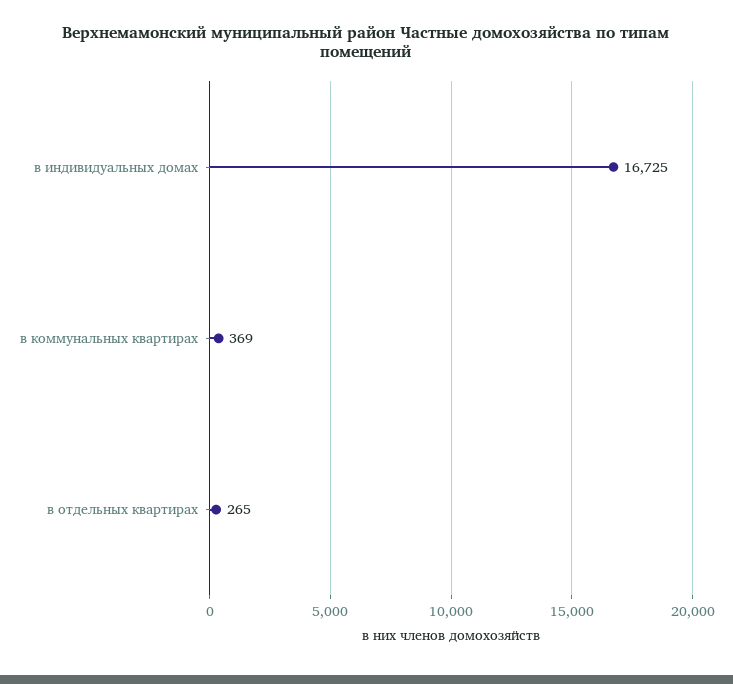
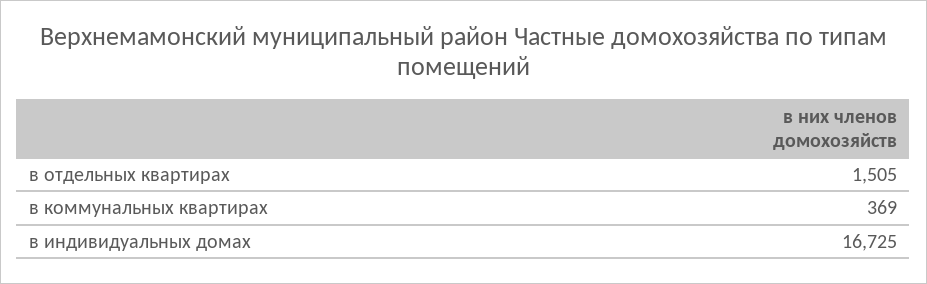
  {
    "в индивидуальных домах": 16725,
    "в коммунальных квартирах": 369,
-   "в отдельных квартирах": 265
+   "в отдельных квартирах": 1505
  }

